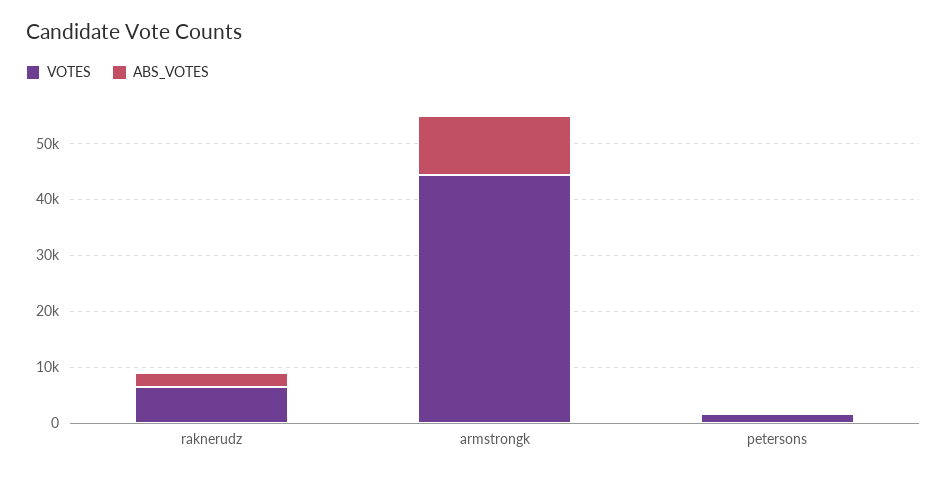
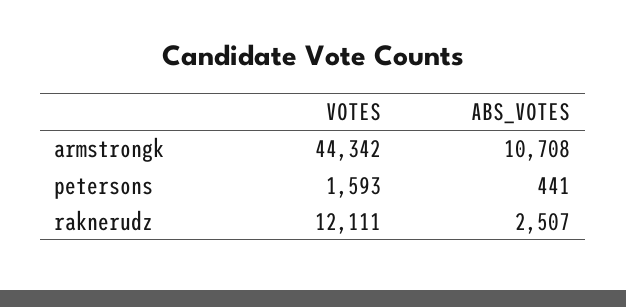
  {
    "VOTES": {
-     "raknerudz": 6000,
+     "raknerudz": 12111,
      "armstrongk": 44342,
      "petersons": 1593
    },
    "ABS_VOTES": {
      "raknerudz": 2507,
      "armstrongk": 10708,
      "petersons": 441
    }
  }

